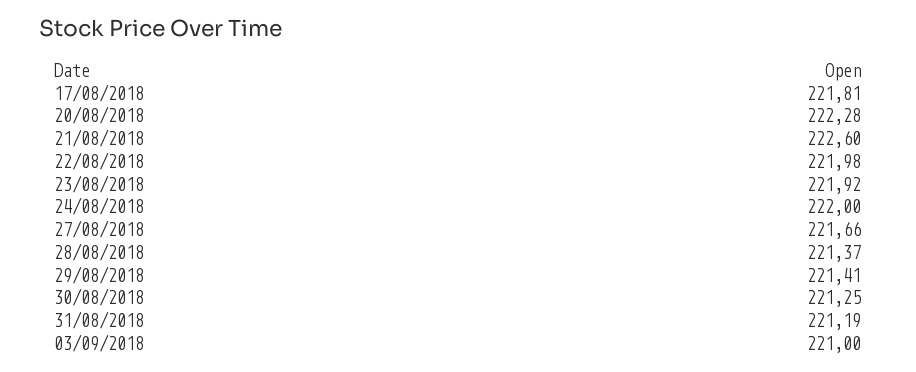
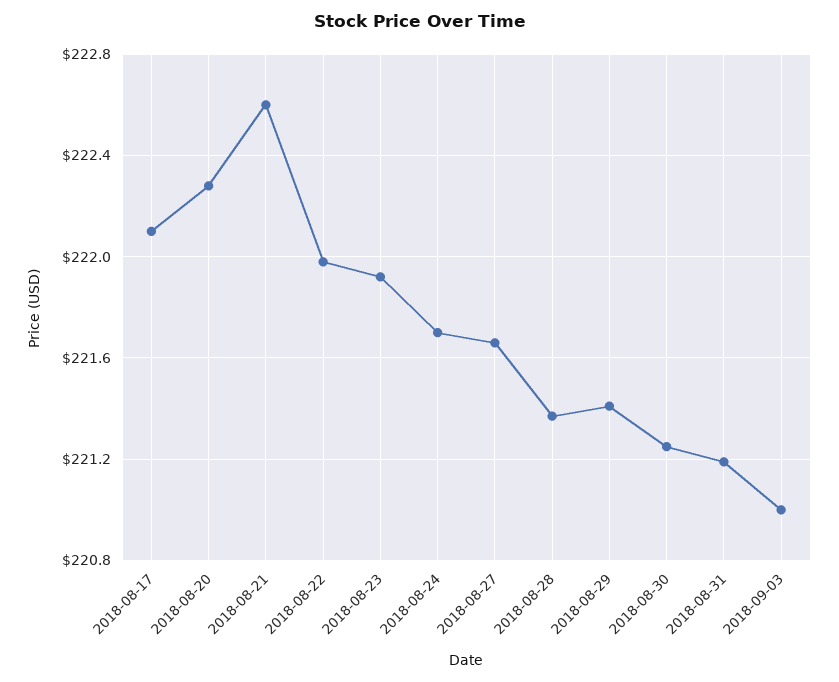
  {
-   "17/08/2018": 221.81,
+   "17/08/2018": 222.1,
    "20/08/2018": 222.28,
    "21/08/2018": 222.6,
    "22/08/2018": 221.98,
    "23/08/2018": 221.92,
-   "24/08/2018": 222,
+   "24/08/2018": 221.7,
    "27/08/2018": 221.66,
    "28/08/2018": 221.37,
    "29/08/2018": 221.41,
    "30/08/2018": 221.25,
    "31/08/2018": 221.19,
    "03/09/2018": 221
  }

